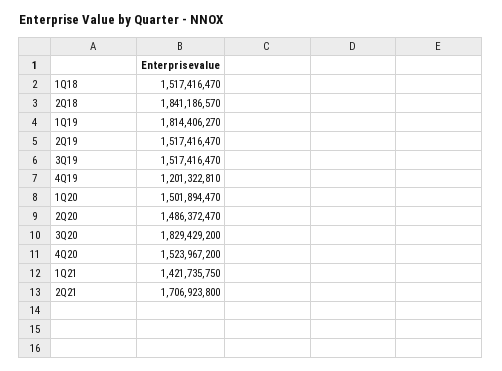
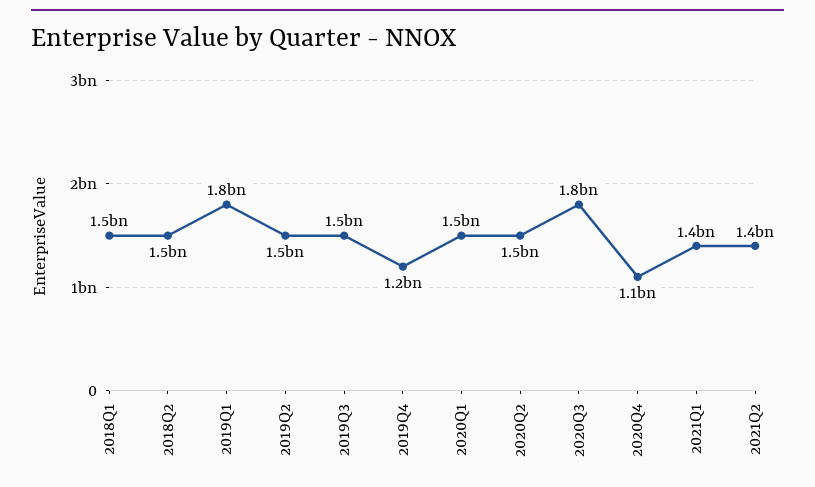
  {
    "1Q18": 1517416470,
-   "2Q18": 1841186570,
+   "2Q18": 1500000000,
    "1Q19": 1814406270,
    "2Q19": 1517416470,
    "3Q19": 1517416470,
    "4Q19": 1201322810,
    "1Q20": 1501894470,
    "2Q20": 1486372470,
    "3Q20": 1829429200,
-   "4Q20": 1523967200,
+   "4Q20": 1100000000,
    "1Q21": 1421735750,
-   "2Q21": 1706923800
+   "2Q21": 1400000000
  }

